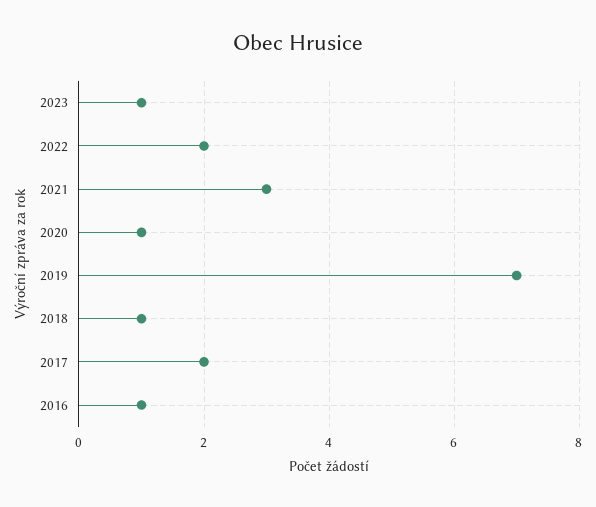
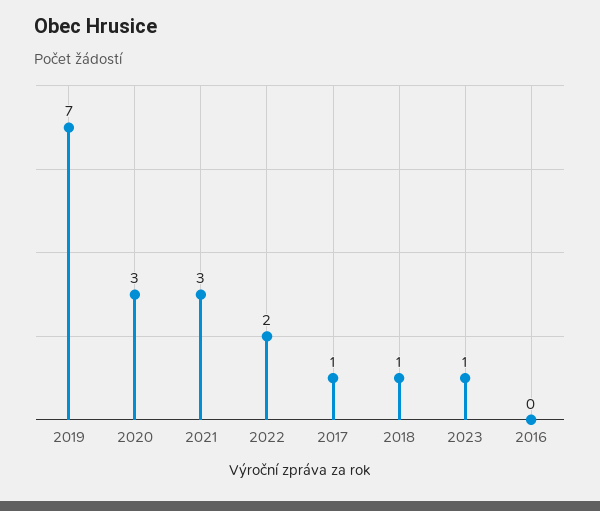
  {
    "2023": 1,
    "2022": 2,
    "2021": 3,
-   "2020": 1,
+   "2020": 3,
    "2019": 7,
    "2018": 1,
-   "2017": 2,
+   "2017": 1,
-   "2016": 1
+   "2016": 0
  }

